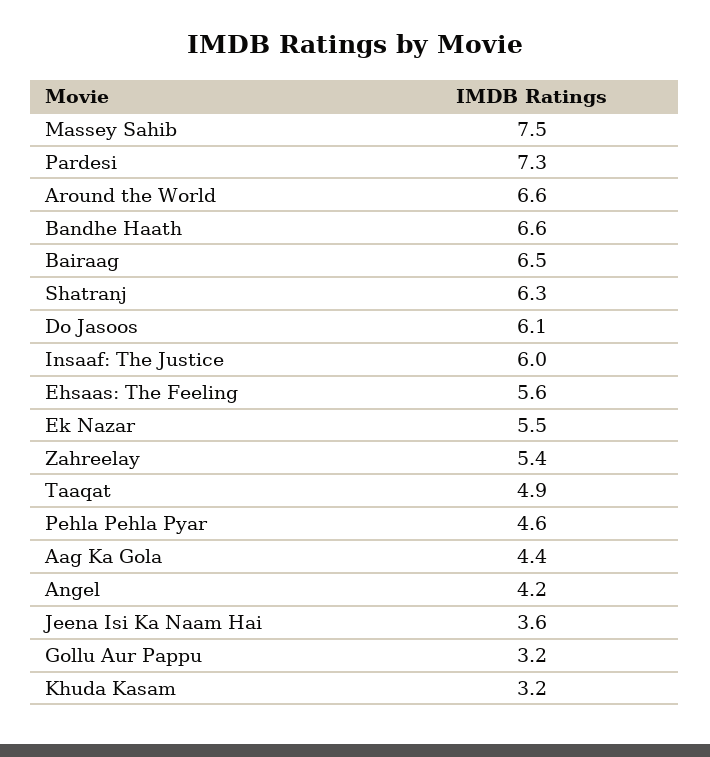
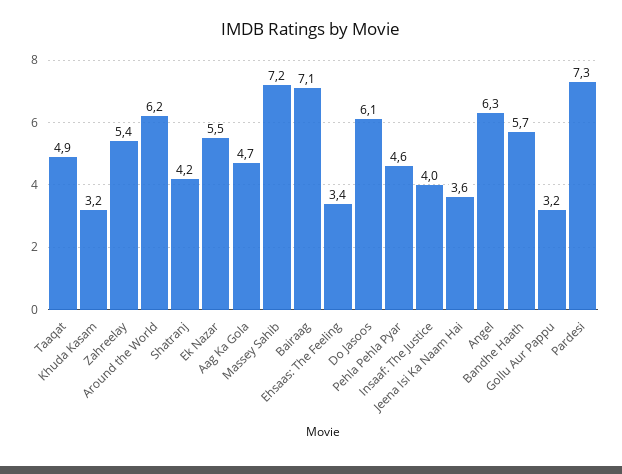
  {
-   "Massey Sahib": 7.5,
+   "Massey Sahib": 7.2,
    "Pardesi": 7.3,
-   "Around the World": 6.6,
+   "Around the World": 6.2,
-   "Bandhe Haath": 6.6,
+   "Bandhe Haath": 5.7,
-   "Bairaag": 6.5,
+   "Bairaag": 7.1,
-   "Shatranj": 6.3,
+   "Shatranj": 4.2,
    "Do Jasoos": 6.1,
-   "Insaaf: The Justice": 6,
+   "Insaaf: The Justice": 4,
-   "Ehsaas: The Feeling": 5.6,
+   "Ehsaas: The Feeling": 3.4,
    "Ek Nazar": 5.5,
    "Zahreelay": 5.4,
    "Taaqat": 4.9,
    "Pehla Pehla Pyar": 4.6,
-   "Aag Ka Gola": 4.4,
+   "Aag Ka Gola": 4.7,
-   "Angel": 4.2,
+   "Angel": 6.3,
    "Jeena Isi Ka Naam Hai": 3.6,
    "Gollu Aur Pappu": 3.2,
    "Khuda Kasam": 3.2
  }

